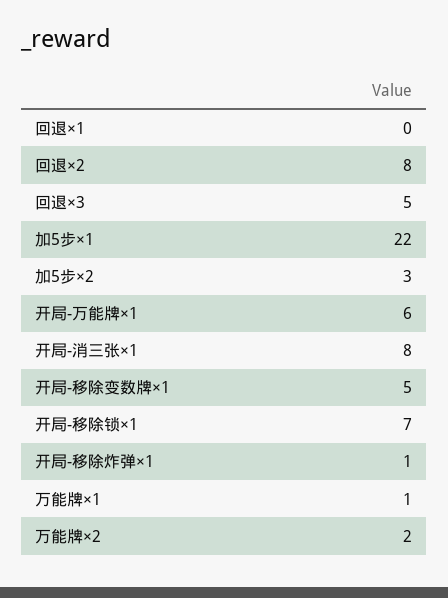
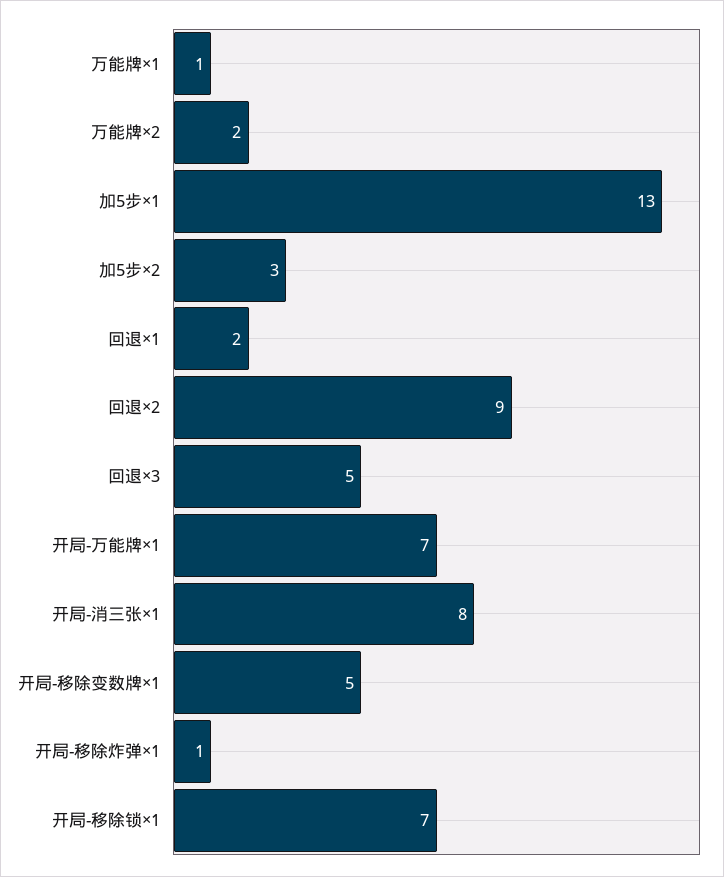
  {
-   "回退×1": 0,
+   "回退×1": 2,
-   "回退×2": 8,
+   "回退×2": 9,
    "回退×3": 5,
-   "加5步×1": 22,
+   "加5步×1": 13,
    "加5步×2": 3,
-   "开局-万能牌×1": 6,
+   "开局-万能牌×1": 7,
    "开局-消三张×1": 8,
    "开局-移除变数牌×1": 5,
    "开局-移除锁×1": 7,
    "开局-移除炸弹×1": 1,
    "万能牌×1": 1,
    "万能牌×2": 2
  }

